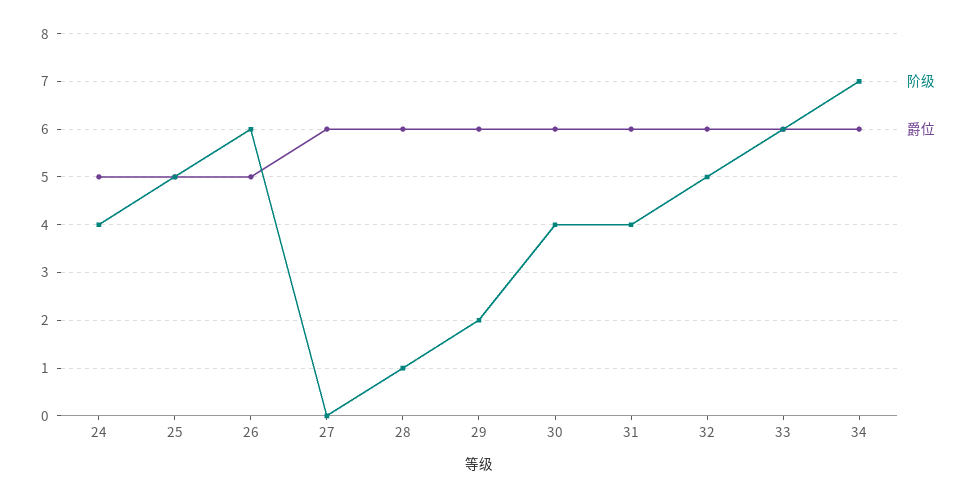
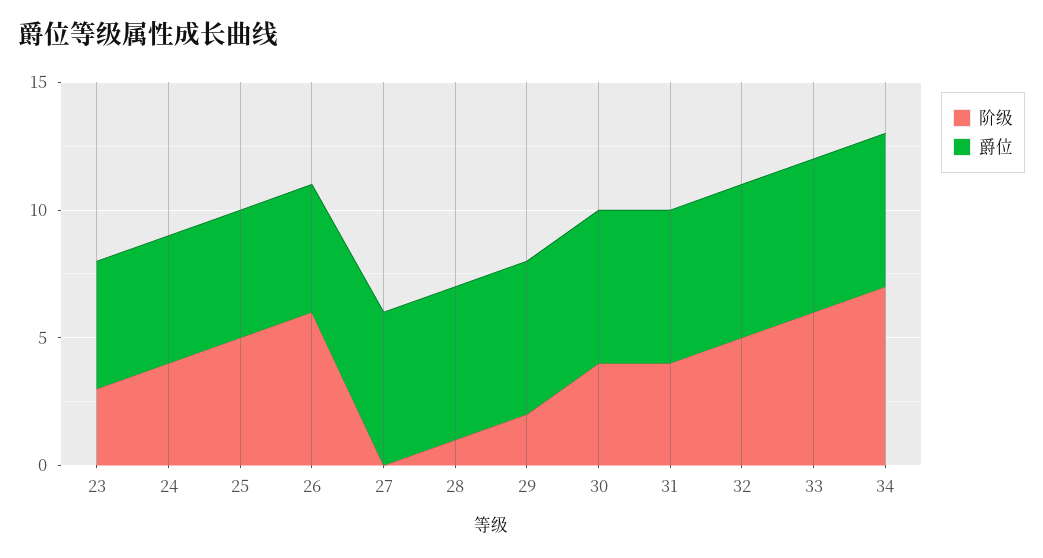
  {
    "阶级": {
      "24": 4,
      "25": 5,
      "26": 6,
      "27": 0,
      "28": 1,
      "29": 2,
      "30": 4,
      "31": 4,
      "32": 5,
      "33": 6,
-     "34": 7
+     "34": 7,
+     "23": 3
    },
    "爵位": {
      "24": 5,
      "25": 5,
      "26": 5,
      "27": 6,
      "28": 6,
      "29": 6,
      "30": 6,
      "31": 6,
      "32": 6,
      "33": 6,
-     "34": 6
+     "34": 6,
+     "23": 5
    }
  }

